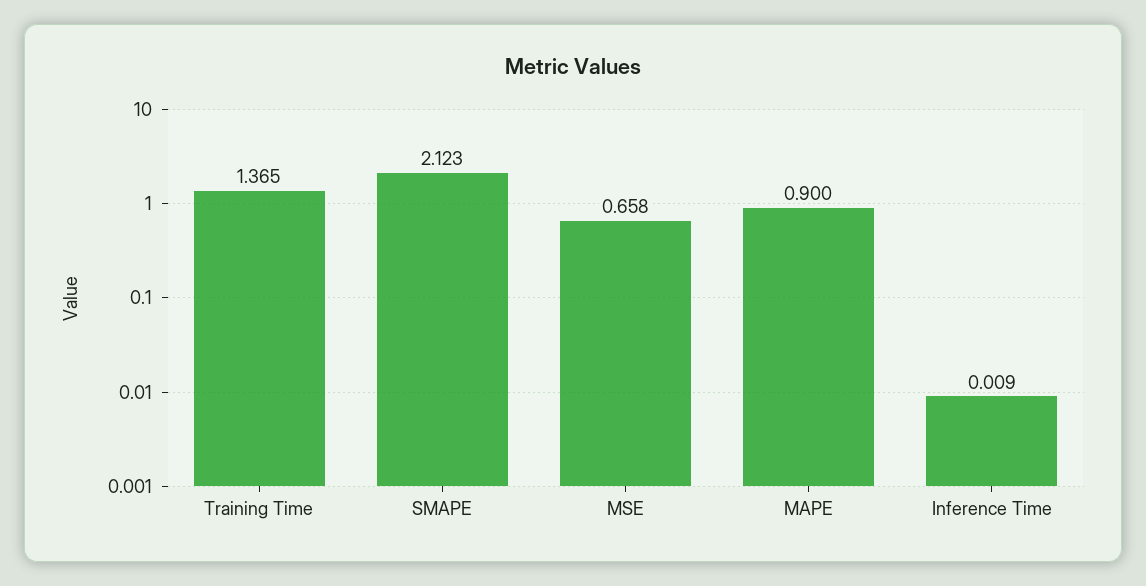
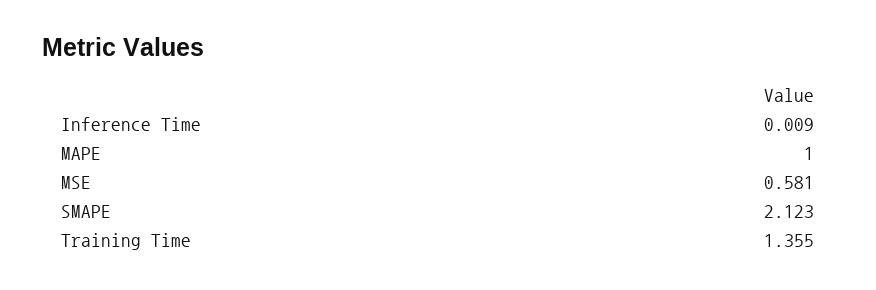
  {
-   "Training Time": 1.365,
+   "Training Time": 1.355,
    "SMAPE": 2.123,
-   "MSE": 0.658,
+   "MSE": 0.581,
-   "MAPE": 0.9,
+   "MAPE": 1,
    "Inference Time": 0.009
  }

